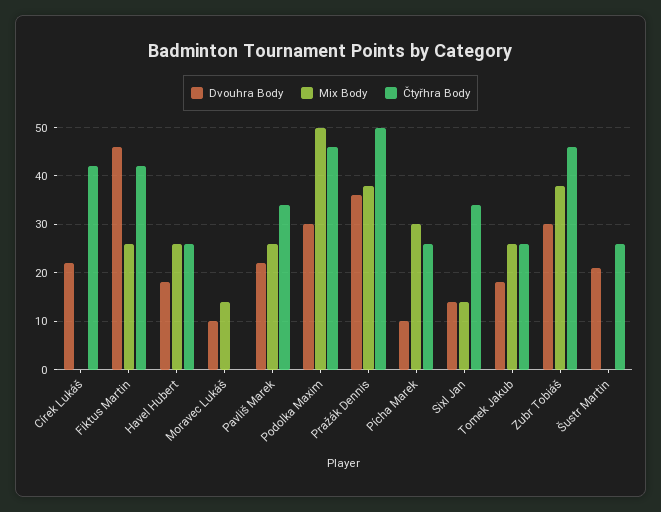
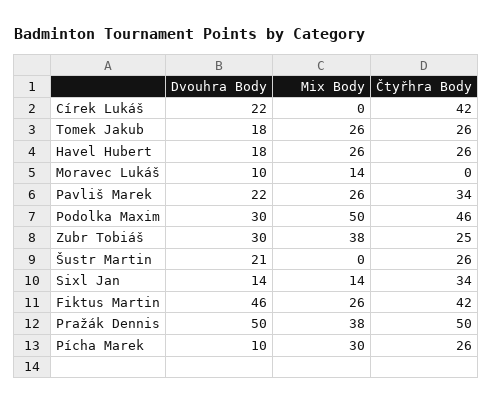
  {
    "Dvouhra Body": {
      "Círek Lukáš": 22,
      "Fiktus Martin": 46,
      "Havel Hubert": 18,
      "Moravec Lukáš": 10,
      "Pavliš Marek": 22,
      "Podolka Maxim": 30,
-     "Pražák Dennis": 35,
+     "Pražák Dennis": 50,
      "Pícha Marek": 10,
      "Sixl Jan": 14,
      "Tomek Jakub": 18,
      "Zubr Tobiáš": 30,
      "Šustr Martin": 21
    },
    "Mix Body": {
      "Círek Lukáš": 0,
      "Fiktus Martin": 26,
      "Havel Hubert": 26,
      "Moravec Lukáš": 14,
      "Pavliš Marek": 26,
      "Podolka Maxim": 50,
      "Pražák Dennis": 38,
      "Pícha Marek": 30,
      "Sixl Jan": 14,
      "Tomek Jakub": 26,
      "Zubr Tobiáš": 38,
      "Šustr Martin": 0
    },
    "Čtyřhra Body": {
      "Círek Lukáš": 42,
      "Fiktus Martin": 42,
      "Havel Hubert": 26,
      "Moravec Lukáš": 0,
      "Pavliš Marek": 34,
      "Podolka Maxim": 46,
      "Pražák Dennis": 50,
      "Pícha Marek": 26,
      "Sixl Jan": 34,
      "Tomek Jakub": 26,
-     "Zubr Tobiáš": 45,
+     "Zubr Tobiáš": 25,
      "Šustr Martin": 26
    }
  }

